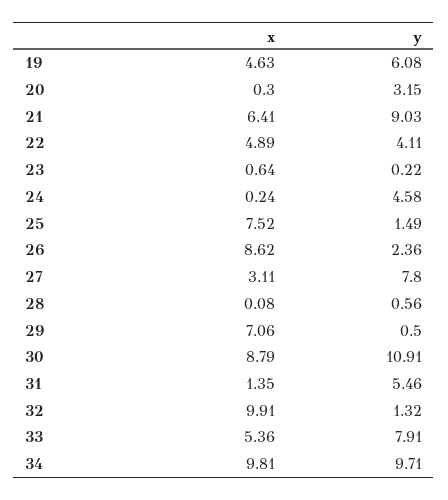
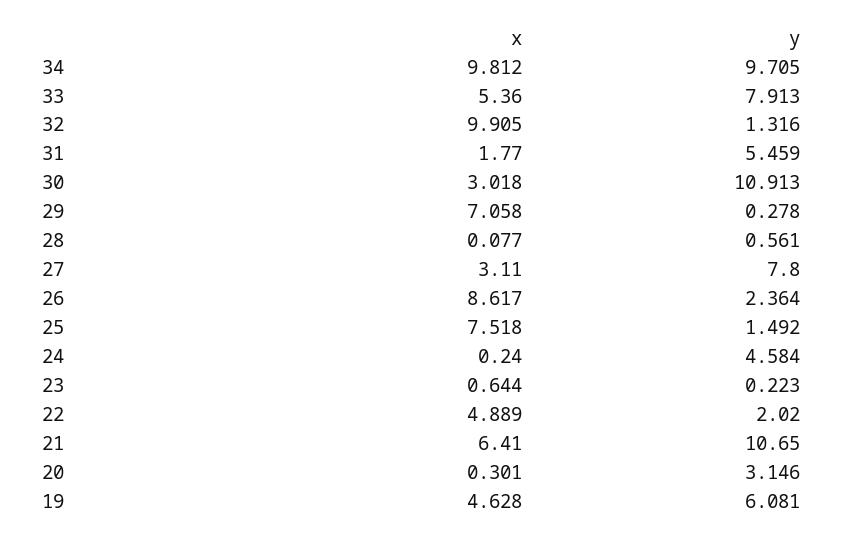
  {
    "x": {
      "19": 4.628,
      "20": 0.301,
      "21": 6.41,
      "22": 4.889,
      "23": 0.644,
      "24": 0.24,
      "25": 7.518,
      "26": 8.617,
      "27": 3.11,
      "28": 0.077,
      "29": 7.058,
-     "30": 8.79,
+     "30": 3.018,
-     "31": 1.35,
+     "31": 1.77,
      "32": 9.905,
      "33": 5.36,
      "34": 9.812
    },
    "y": {
      "19": 6.081,
      "20": 3.146,
-     "21": 9.03,
+     "21": 10.65,
-     "22": 4.11,
+     "22": 2.02,
      "23": 0.223,
      "24": 4.584,
      "25": 1.492,
      "26": 2.364,
      "27": 7.8,
      "28": 0.561,
-     "29": 0.5,
+     "29": 0.278,
      "30": 10.913,
      "31": 5.459,
      "32": 1.316,
      "33": 7.913,
      "34": 9.705
    }
  }

